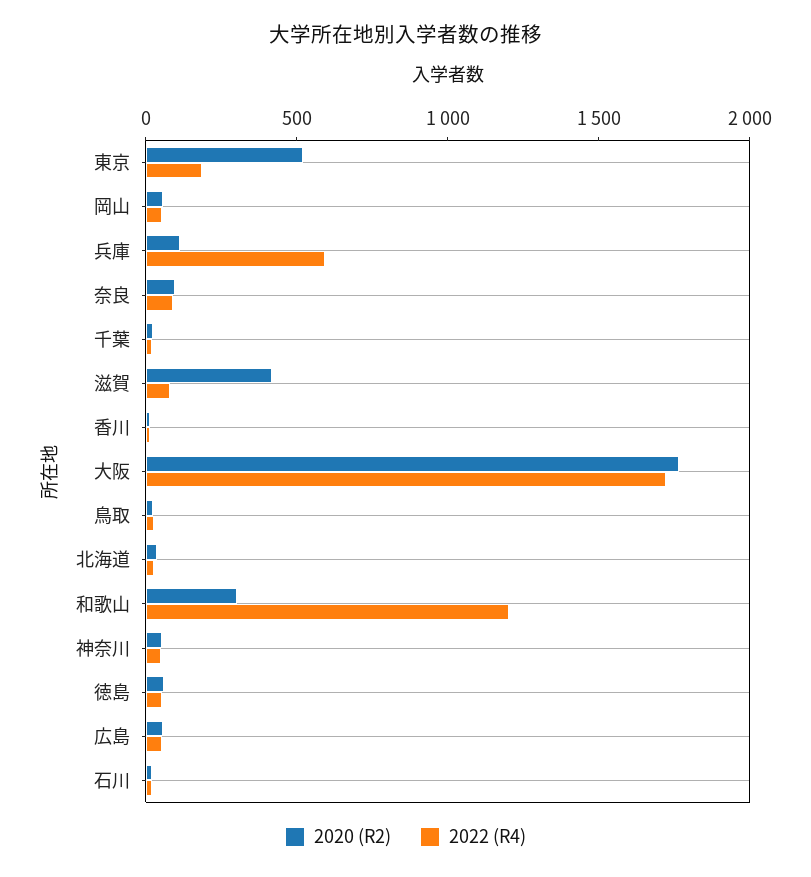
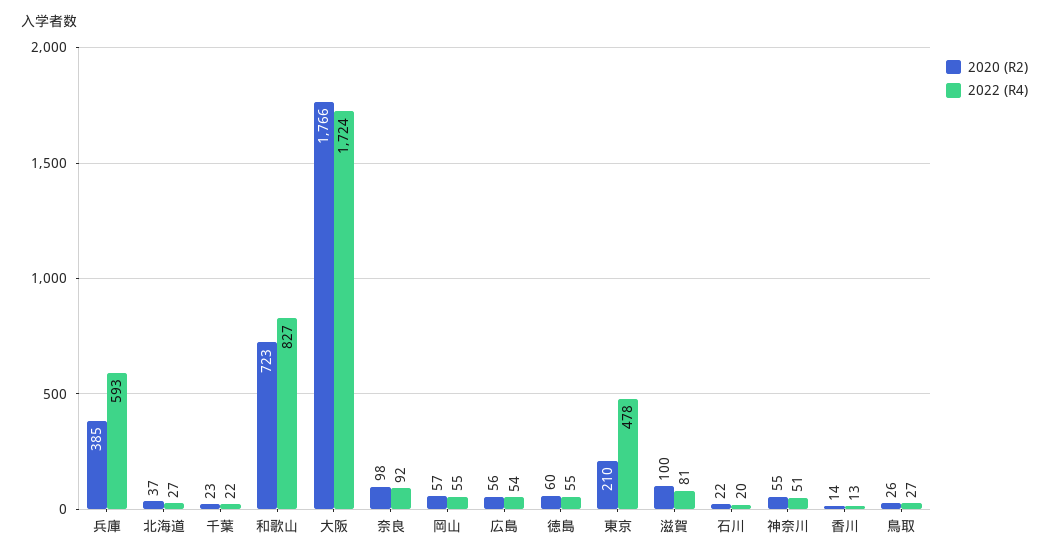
  {
    "2020 (R2)": {
-     "東京": 500,
+     "東京": 210,
      "岡山": 57,
-     "兵庫": 100,
+     "兵庫": 385,
      "奈良": 98,
      "千葉": 23,
-     "滋賀": 400,
+     "滋賀": 100,
      "香川": 14,
      "大阪": 1766,
      "鳥取": 26,
      "北海道": 37,
-     "和歌山": 300,
+     "和歌山": 723,
      "神奈川": 55,
      "徳島": 60,
      "広島": 56,
      "石川": 22
    },
    "2022 (R4)": {
-     "東京": 200,
+     "東京": 478,
      "岡山": 55,
      "兵庫": 593,
      "奈良": 92,
      "千葉": 22,
      "滋賀": 81,
      "香川": 13,
      "大阪": 1724,
      "鳥取": 27,
      "北海道": 27,
-     "和歌山": 1200,
+     "和歌山": 827,
      "神奈川": 51,
      "徳島": 55,
      "広島": 54,
      "石川": 20
    }
  }

